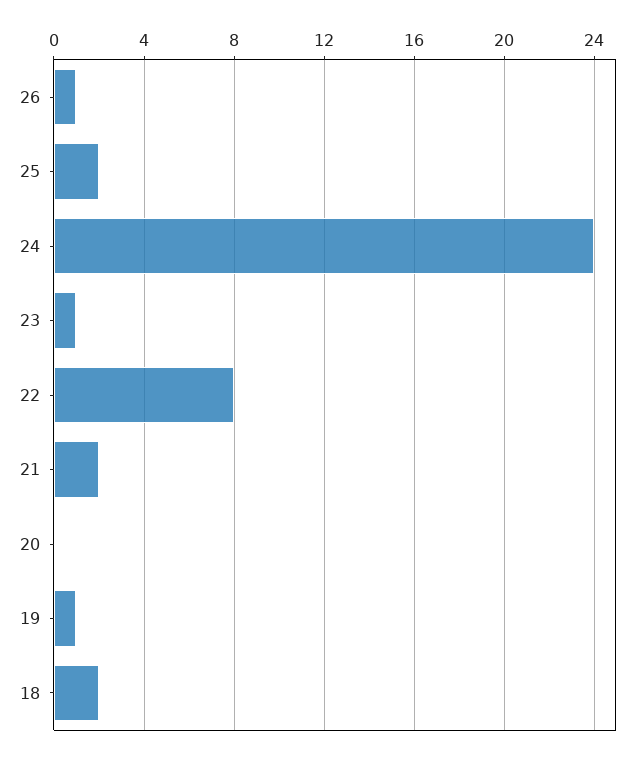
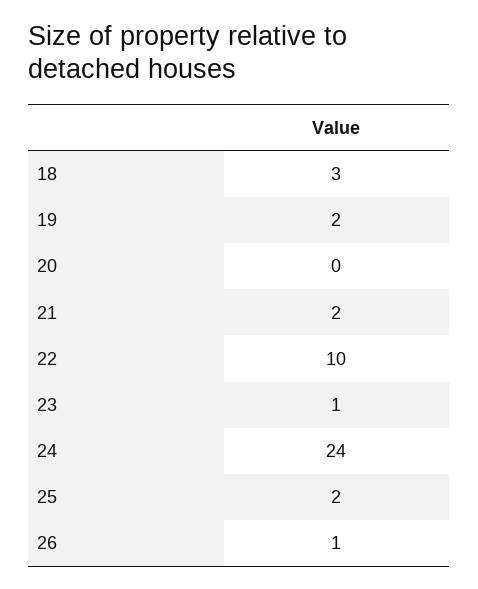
  {
    "26": 1,
    "25": 2,
    "24": 24,
    "23": 1,
-   "22": 8,
+   "22": 10,
    "21": 2,
    "20": 0,
-   "19": 1,
+   "19": 2,
-   "18": 2
+   "18": 3
  }

